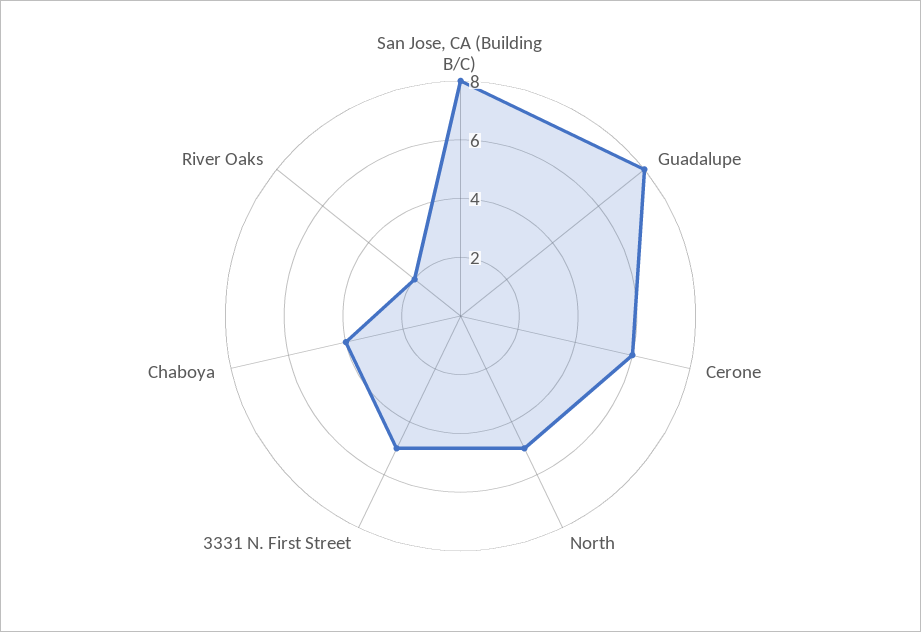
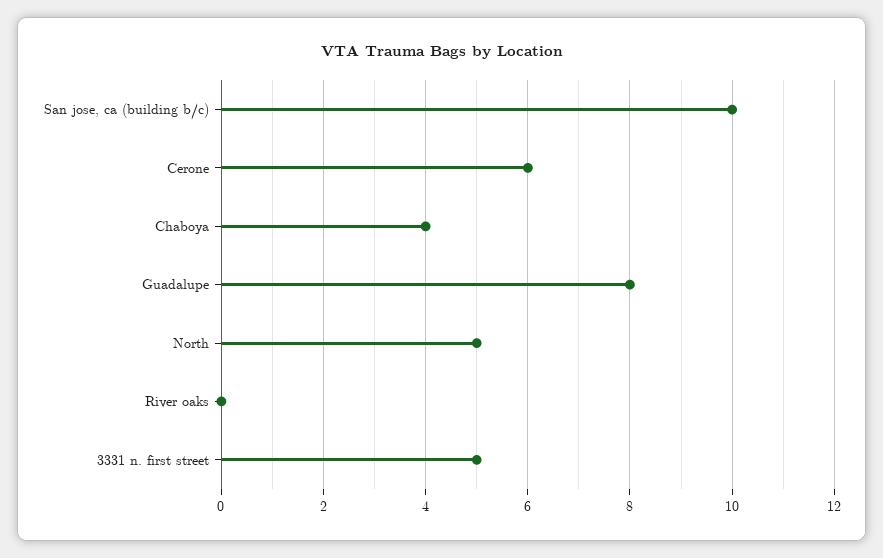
  {
-   "San Jose, CA (Building B/C)": 8,
+   "San Jose, CA (Building B/C)": 10,
    "Guadalupe": 8,
    "Cerone": 6,
    "North": 5,
    "3331 N. First Street": 5,
    "Chaboya": 4,
-   "River Oaks": 2
+   "River Oaks": 0
  }

